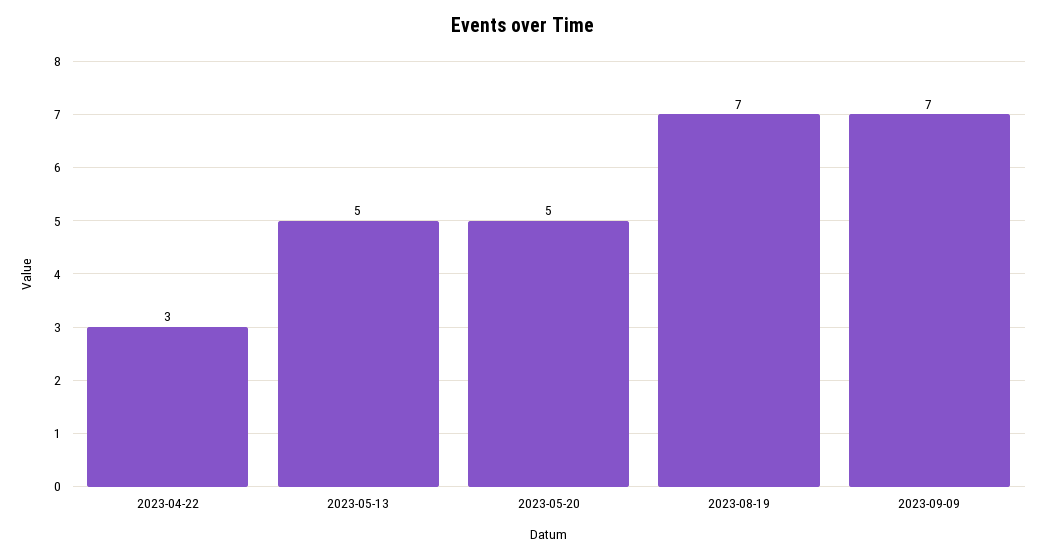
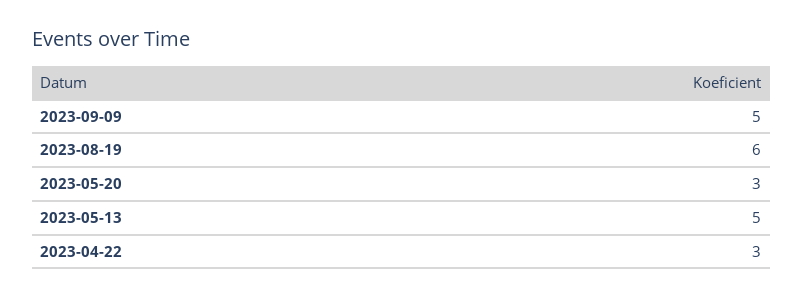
  {
    "2023-04-22": 3,
    "2023-05-13": 5,
-   "2023-05-20": 5,
+   "2023-05-20": 3,
-   "2023-08-19": 7,
+   "2023-08-19": 6,
-   "2023-09-09": 7
+   "2023-09-09": 5
  }

